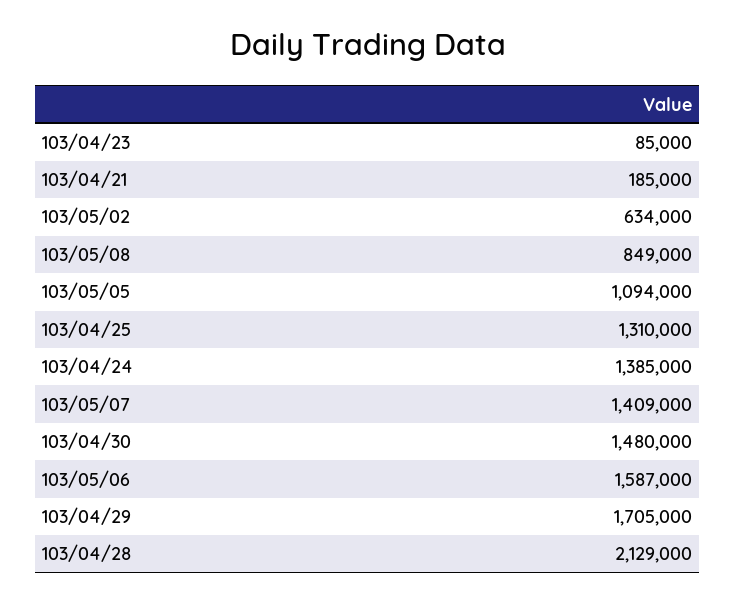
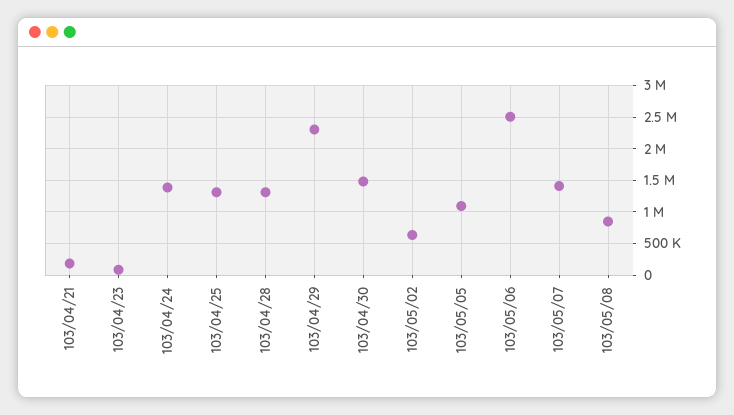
  {
    "103/04/23": 85000,
    "103/04/21": 185000,
    "103/05/02": 634000,
    "103/05/08": 849000,
    "103/05/05": 1094000,
    "103/04/25": 1310000,
    "103/04/24": 1385000,
    "103/05/07": 1409000,
    "103/04/30": 1480000,
-   "103/05/06": 1587000,
+   "103/05/06": 2500000,
-   "103/04/29": 1705000,
+   "103/04/29": 2300000,
-   "103/04/28": 2129000
+   "103/04/28": 1300000
  }

